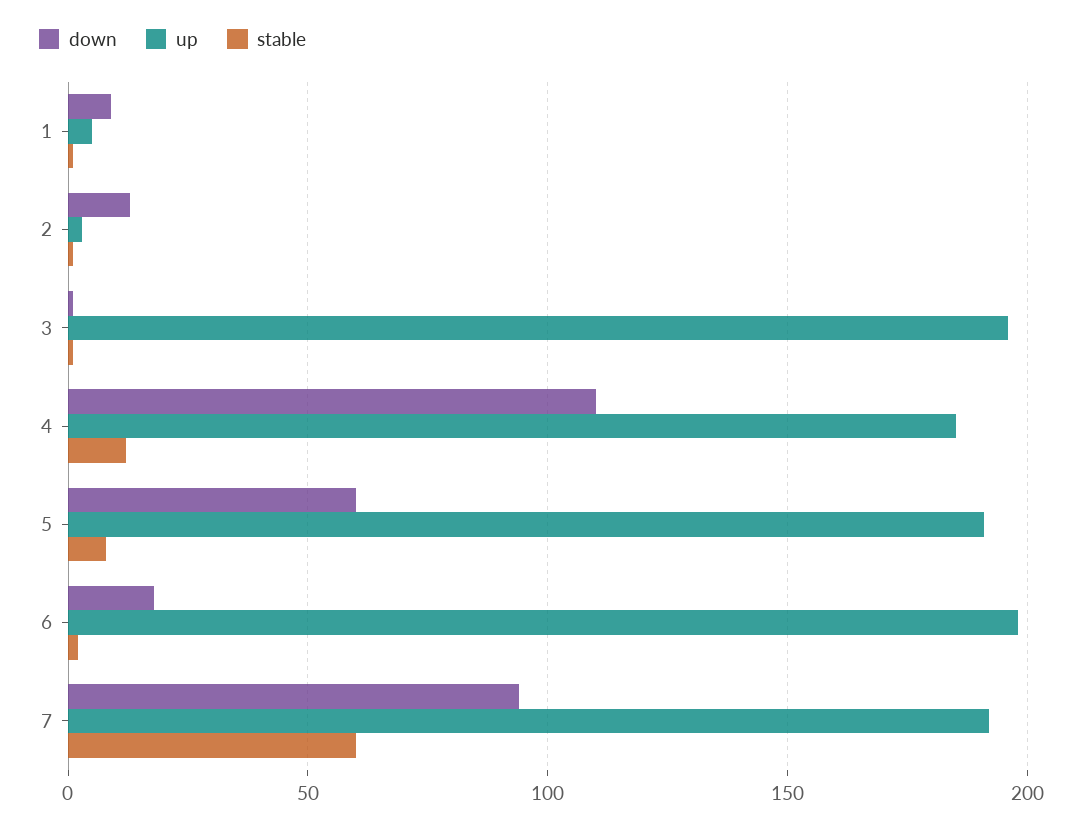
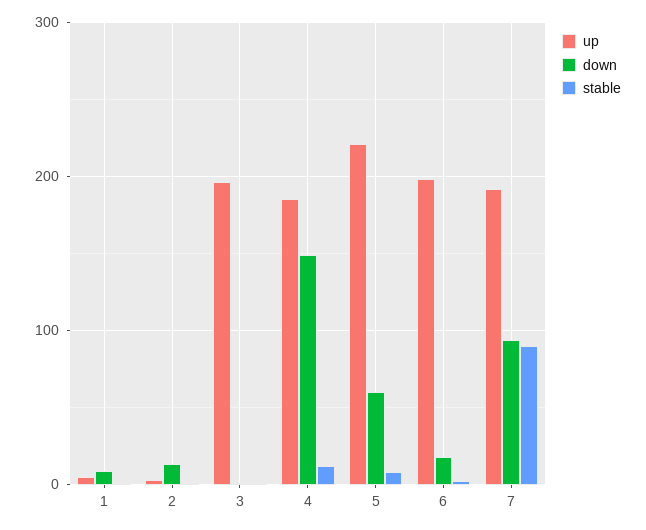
  {
    "down": {
      "1": 10,
      "2": 15,
      "3": 0,
-     "4": 110,
+     "4": 150,
      "5": 60,
      "6": 20,
      "7": 95
    },
    "up": {
      "1": 5,
      "2": 5,
      "3": 195,
      "4": 185,
-     "5": 190,
+     "5": 220,
      "6": 200,
      "7": 190
    },
    "stable": {
      "1": 0,
      "2": 0,
      "3": 0,
      "4": 10,
      "5": 10,
      "6": 0,
-     "7": 60
+     "7": 90
    }
  }

